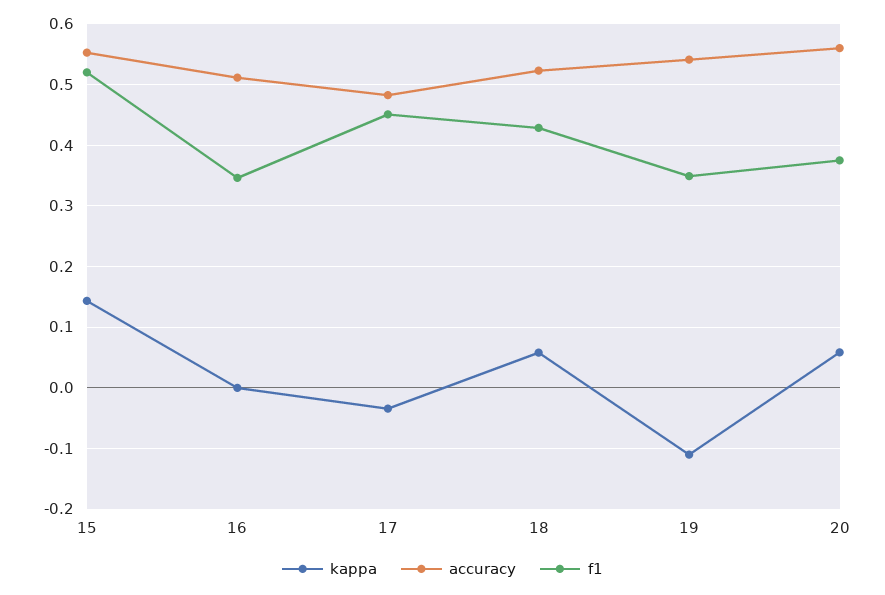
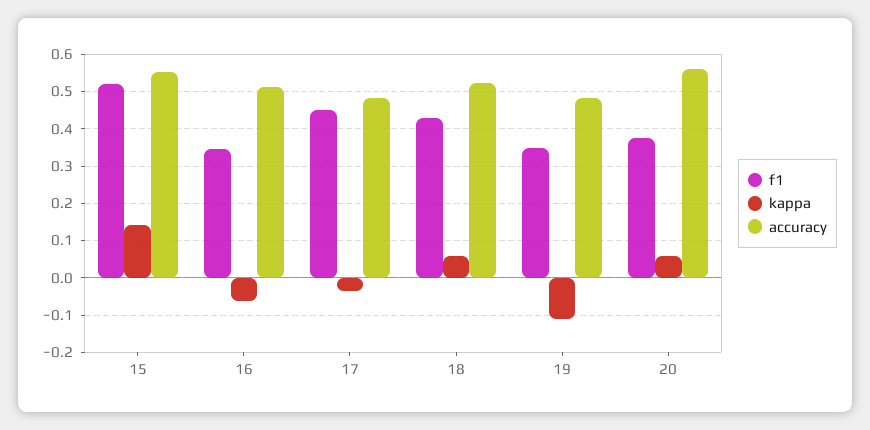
  {
    "kappa": {
      "15": 0.14,
-     "16": 0,
+     "16": -0.06,
      "17": -0.03,
      "18": 0.06,
      "19": -0.11,
      "20": 0.06
    },
    "accuracy": {
      "15": 0.55,
      "16": 0.51,
      "17": 0.48,
      "18": 0.52,
-     "19": 0.54,
+     "19": 0.48,
      "20": 0.56
    },
    "f1": {
      "15": 0.52,
      "16": 0.35,
      "17": 0.45,
      "18": 0.43,
      "19": 0.35,
      "20": 0.37
    }
  }

